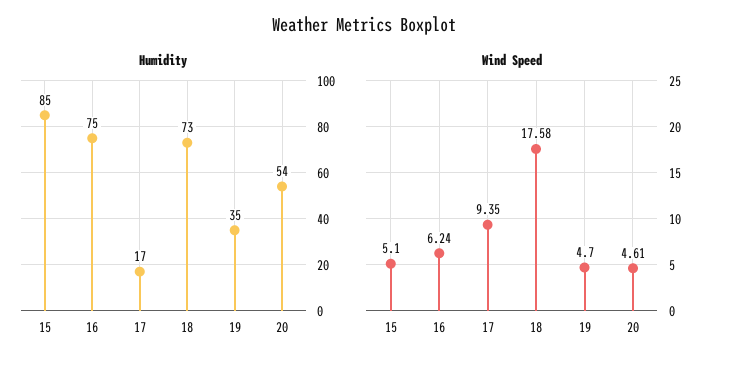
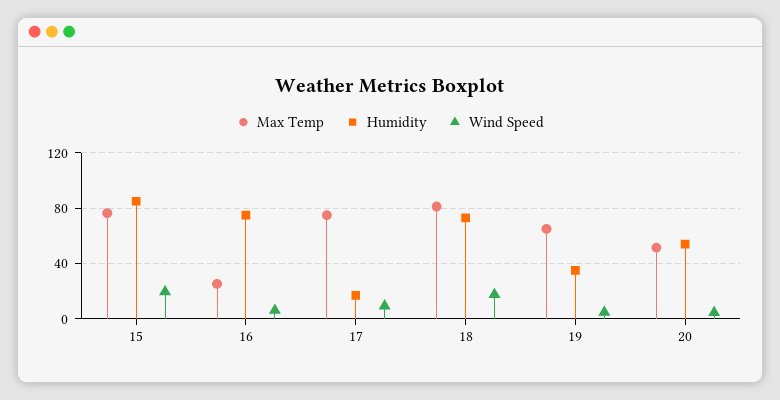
  {
    "Humidity": {
      "15": 85,
      "16": 75,
      "17": 17,
      "18": 73,
      "19": 35,
      "20": 54
    },
    "Wind Speed": {
-     "15": 5.1,
+     "15": 20,
      "16": 6.24,
      "17": 9.35,
      "18": 17.58,
      "19": 4.7,
      "20": 4.61
-   }
+   },
+   "Max Temp": {
+     "15": 75,
+     "16": 25,
+     "17": 75,
+     "18": 80,
+     "19": 65,
+     "20": 50
+   }
  }

